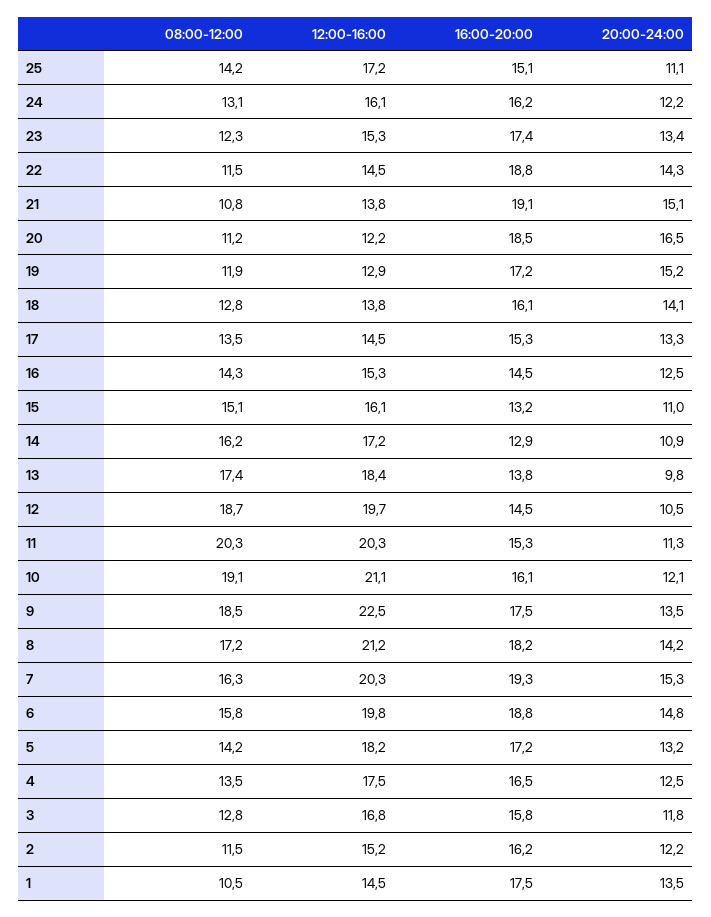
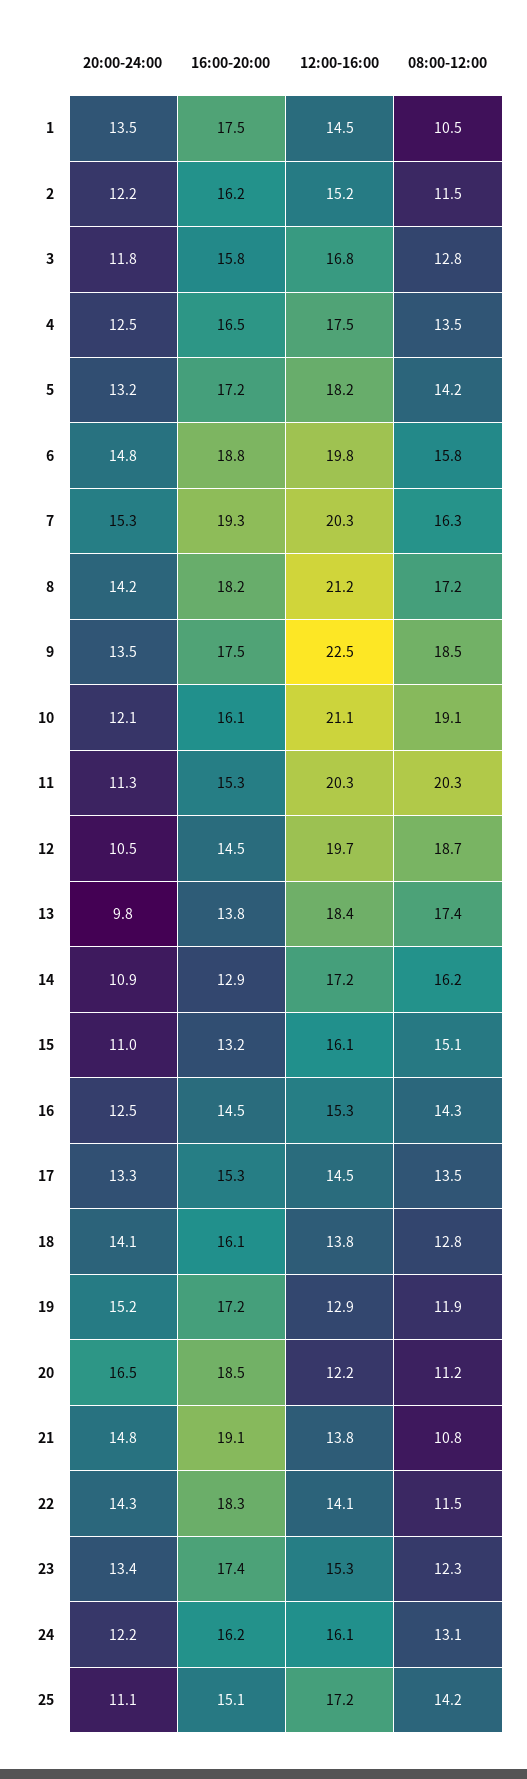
  {
    "08:00-12:00": {
      "25": 14.2,
      "24": 13.1,
      "23": 12.3,
      "22": 11.5,
      "21": 10.8,
      "20": 11.2,
      "19": 11.9,
      "18": 12.8,
      "17": 13.5,
      "16": 14.3,
      "15": 15.1,
      "14": 16.2,
      "13": 17.4,
      "12": 18.7,
      "11": 20.3,
      "10": 19.1,
      "9": 18.5,
      "8": 17.2,
      "7": 16.3,
      "6": 15.8,
      "5": 14.2,
      "4": 13.5,
      "3": 12.8,
      "2": 11.5,
      "1": 10.5
    },
    "12:00-16:00": {
      "25": 17.2,
      "24": 16.1,
      "23": 15.3,
-     "22": 14.5,
+     "22": 14.1,
      "21": 13.8,
      "20": 12.2,
      "19": 12.9,
      "18": 13.8,
      "17": 14.5,
      "16": 15.3,
      "15": 16.1,
      "14": 17.2,
      "13": 18.4,
      "12": 19.7,
      "11": 20.3,
      "10": 21.1,
      "9": 22.5,
      "8": 21.2,
      "7": 20.3,
      "6": 19.8,
      "5": 18.2,
      "4": 17.5,
      "3": 16.8,
      "2": 15.2,
      "1": 14.5
    },
    "16:00-20:00": {
      "25": 15.1,
      "24": 16.2,
      "23": 17.4,
-     "22": 18.8,
+     "22": 18.3,
      "21": 19.1,
      "20": 18.5,
      "19": 17.2,
      "18": 16.1,
      "17": 15.3,
      "16": 14.5,
      "15": 13.2,
      "14": 12.9,
      "13": 13.8,
      "12": 14.5,
      "11": 15.3,
      "10": 16.1,
      "9": 17.5,
      "8": 18.2,
      "7": 19.3,
      "6": 18.8,
      "5": 17.2,
      "4": 16.5,
      "3": 15.8,
      "2": 16.2,
      "1": 17.5
    },
    "20:00-24:00": {
      "25": 11.1,
      "24": 12.2,
      "23": 13.4,
      "22": 14.3,
-     "21": 15.1,
+     "21": 14.8,
      "20": 16.5,
      "19": 15.2,
      "18": 14.1,
      "17": 13.3,
      "16": 12.5,
      "15": 11,
      "14": 10.9,
      "13": 9.8,
      "12": 10.5,
      "11": 11.3,
      "10": 12.1,
      "9": 13.5,
      "8": 14.2,
      "7": 15.3,
      "6": 14.8,
      "5": 13.2,
      "4": 12.5,
      "3": 11.8,
      "2": 12.2,
      "1": 13.5
    }
  }

